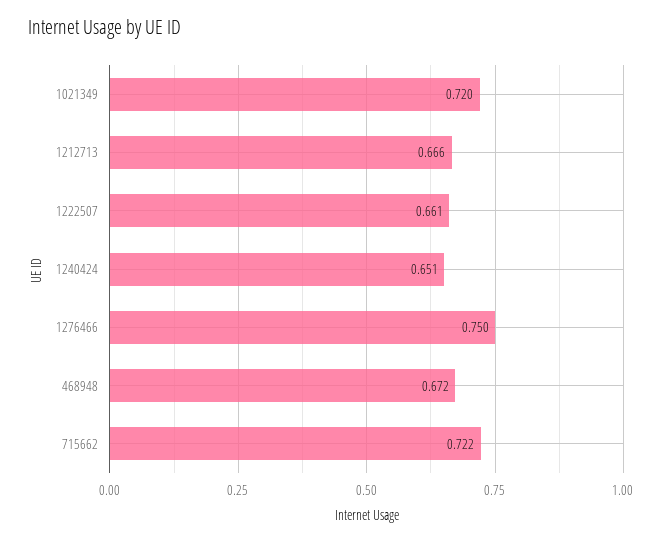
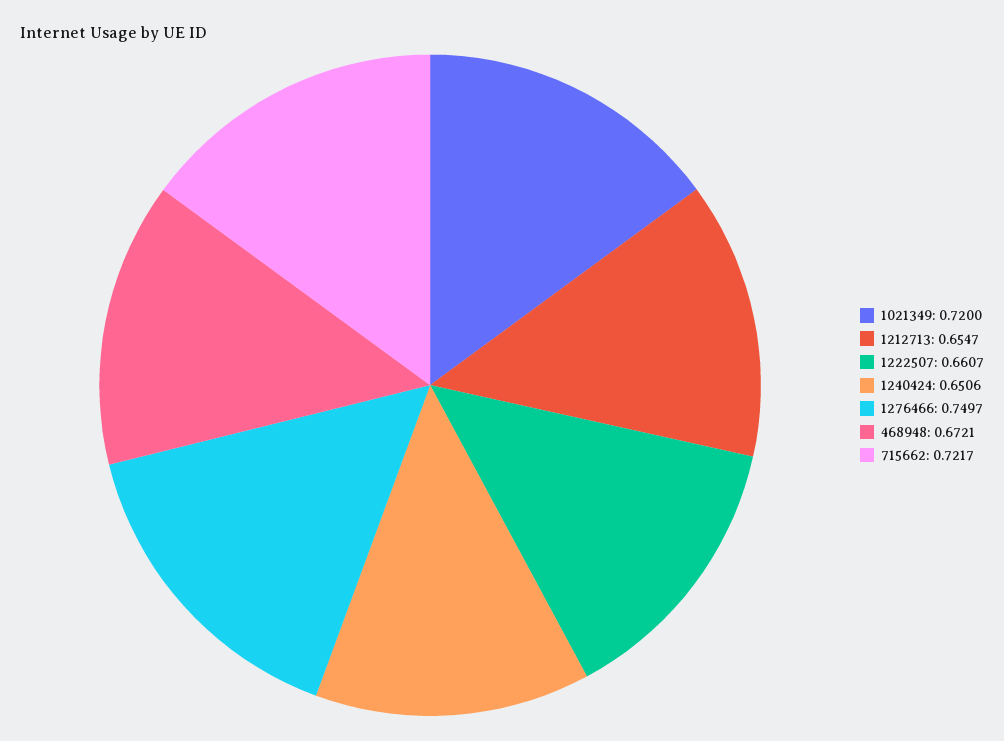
  {
    "1021349": 0.72,
-   "1212713": 0.666,
+   "1212713": 0.6547,
    "1222507": 0.6607,
    "1240424": 0.6506,
    "1276466": 0.7497,
    "468948": 0.6721,
    "715662": 0.7217
  }

